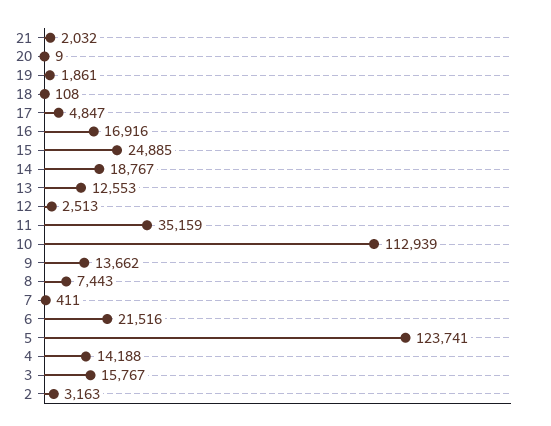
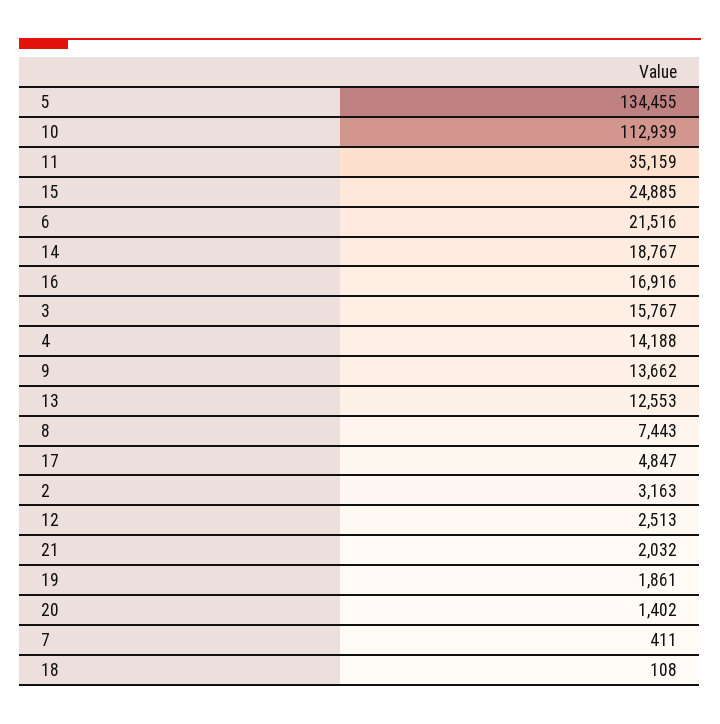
  {
    "21": 2032,
-   "20": 9,
+   "20": 1402,
    "19": 1861,
    "18": 108,
    "17": 4847,
    "16": 16916,
    "15": 24885,
    "14": 18767,
    "13": 12553,
    "12": 2513,
    "11": 35159,
    "10": 112939,
    "9": 13662,
    "8": 7443,
    "7": 411,
    "6": 21516,
-   "5": 123741,
+   "5": 134455,
    "4": 14188,
    "3": 15767,
    "2": 3163
  }

